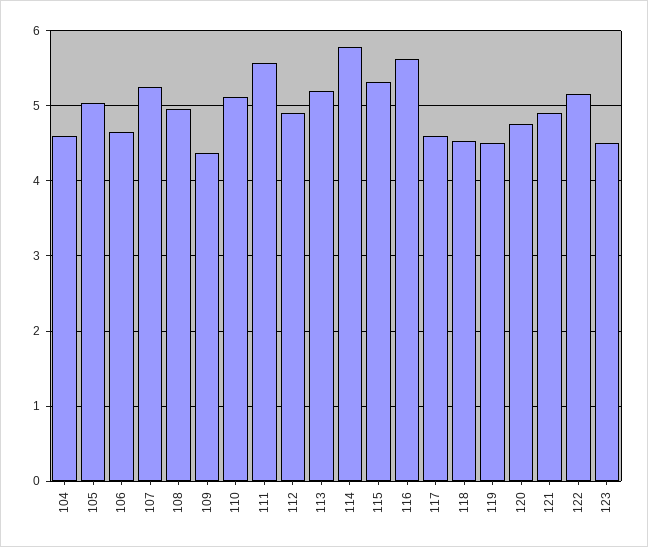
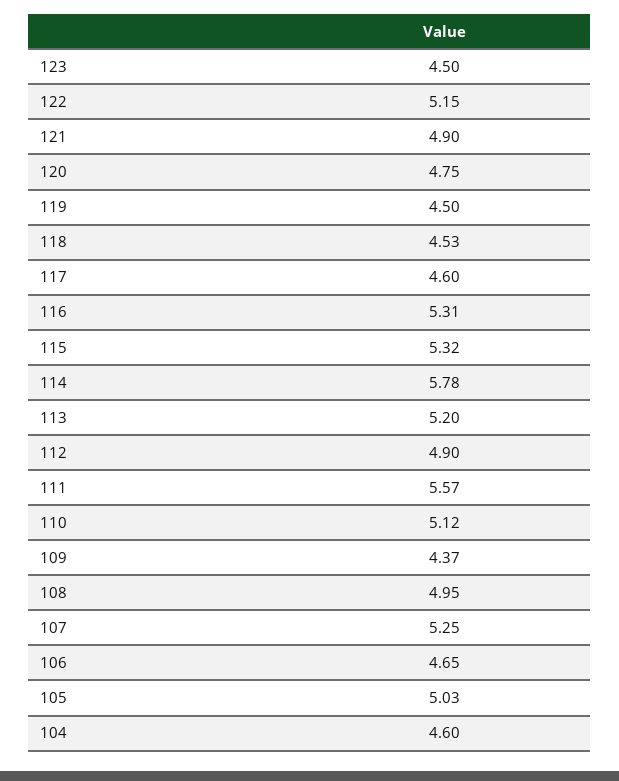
  {
    "104": 4.6,
    "105": 5.03,
    "106": 4.65,
    "107": 5.25,
    "108": 4.95,
    "109": 4.37,
    "110": 5.12,
    "111": 5.57,
    "112": 4.9,
    "113": 5.2,
    "114": 5.78,
    "115": 5.32,
-   "116": 5.6,
+   "116": 5.31,
    "117": 4.6,
    "118": 4.53,
    "119": 4.5,
    "120": 4.75,
    "121": 4.9,
    "122": 5.15,
    "123": 4.5
  }

